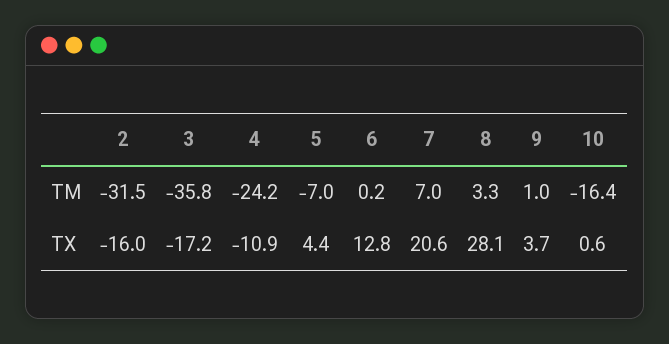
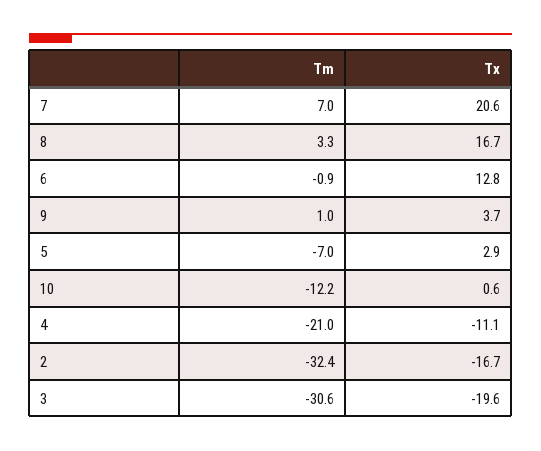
  {
    "2": {
-     "TM": -31.5,
+     "TM": -32.4,
-     "TX": -16
+     "TX": -16.7
    },
    "3": {
-     "TM": -35.8,
+     "TM": -30.6,
-     "TX": -17.2
+     "TX": -19.6
    },
    "4": {
-     "TM": -24.2,
+     "TM": -21,
-     "TX": -10.9
+     "TX": -11.1
    },
    "5": {
      "TM": -7,
-     "TX": 4.4
+     "TX": 2.9
    },
    "6": {
-     "TM": 0.2,
+     "TM": -0.9,
      "TX": 12.8
    },
    "7": {
      "TM": 7,
      "TX": 20.6
    },
    "8": {
      "TM": 3.3,
-     "TX": 28.1
+     "TX": 16.7
    },
    "9": {
      "TM": 1,
      "TX": 3.7
    },
    "10": {
-     "TM": -16.4,
+     "TM": -12.2,
      "TX": 0.6
    }
  }

